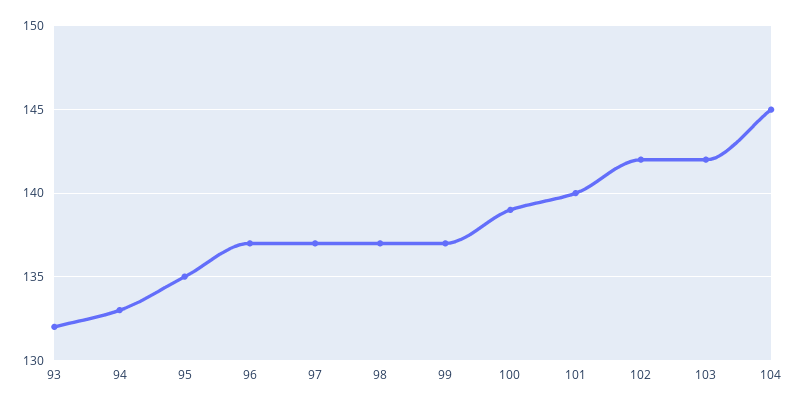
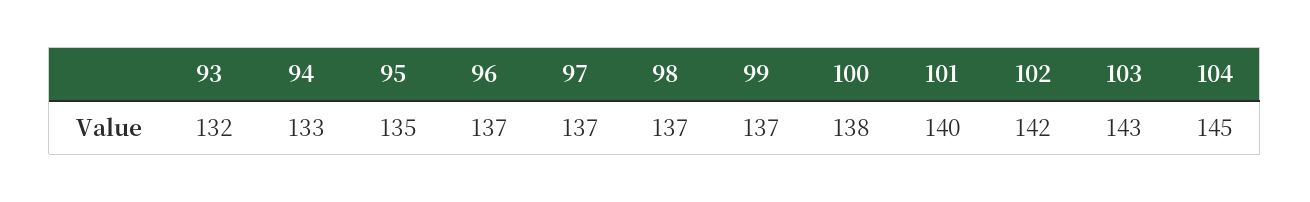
  {
    "93": 132,
    "94": 133,
    "95": 135,
    "96": 137,
    "97": 137,
    "98": 137,
    "99": 137,
-   "100": 139,
+   "100": 138,
    "101": 140,
    "102": 142,
-   "103": 142,
+   "103": 143,
    "104": 145
  }

